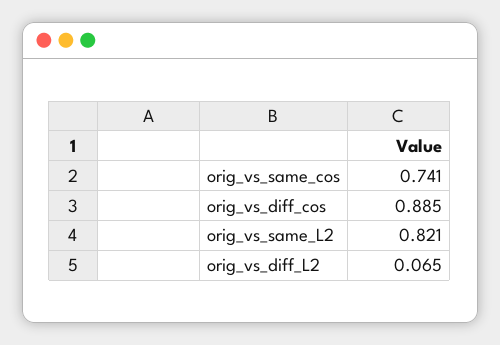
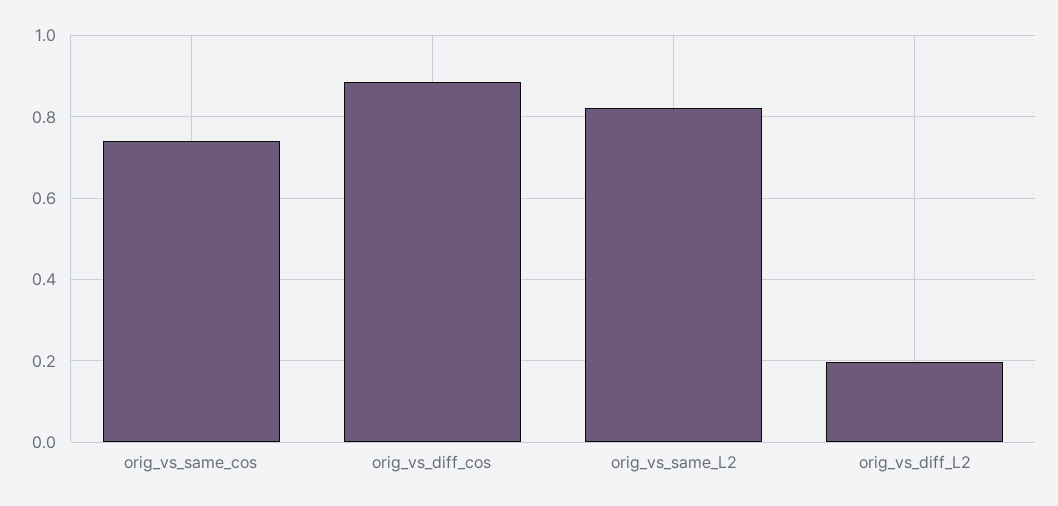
  {
    "orig_vs_same_cos": 0.741,
    "orig_vs_diff_cos": 0.885,
    "orig_vs_same_L2": 0.821,
-   "orig_vs_diff_L2": 0.065
+   "orig_vs_diff_L2": 0.2
  }

